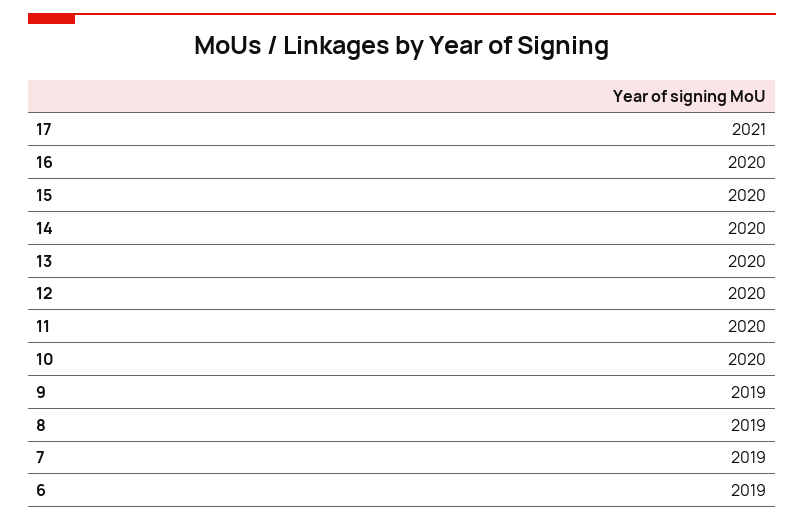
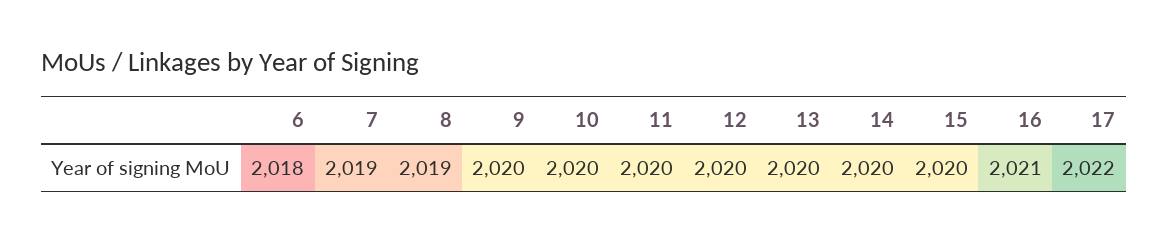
  {
-   "17": 2021,
+   "17": 2022,
-   "16": 2020,
+   "16": 2021,
    "15": 2020,
    "14": 2020,
    "13": 2020,
    "12": 2020,
    "11": 2020,
    "10": 2020,
-   "9": 2019,
+   "9": 2020,
    "8": 2019,
    "7": 2019,
-   "6": 2019
+   "6": 2018
  }

